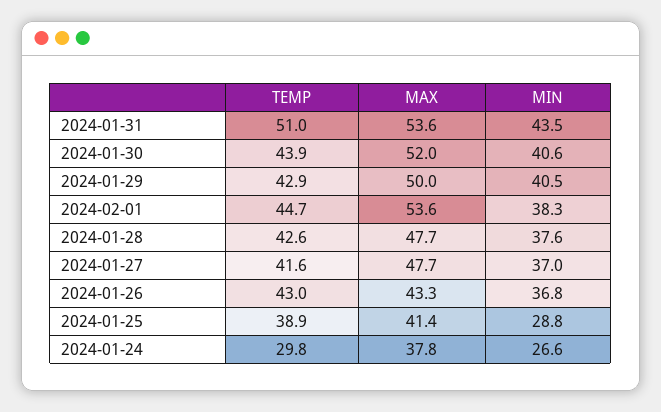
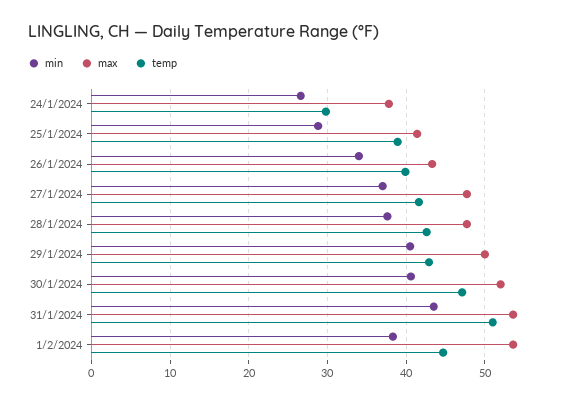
  {
    "TEMP": {
      "2024-01-31": 51,
-     "2024-01-30": 43.9,
+     "2024-01-30": 47,
      "2024-01-29": 42.9,
      "2024-02-01": 44.7,
      "2024-01-28": 42.6,
      "2024-01-27": 41.6,
-     "2024-01-26": 43,
+     "2024-01-26": 40,
      "2024-01-25": 38.9,
      "2024-01-24": 29.8
    },
    "MAX": {
      "2024-01-31": 53.6,
      "2024-01-30": 52,
      "2024-01-29": 50,
      "2024-02-01": 53.6,
      "2024-01-28": 47.7,
      "2024-01-27": 47.7,
      "2024-01-26": 43.3,
      "2024-01-25": 41.4,
      "2024-01-24": 37.8
    },
    "MIN": {
      "2024-01-31": 43.5,
      "2024-01-30": 40.6,
      "2024-01-29": 40.5,
      "2024-02-01": 38.3,
      "2024-01-28": 37.6,
      "2024-01-27": 37,
-     "2024-01-26": 36.8,
+     "2024-01-26": 34,
      "2024-01-25": 28.8,
      "2024-01-24": 26.6
    }
  }

